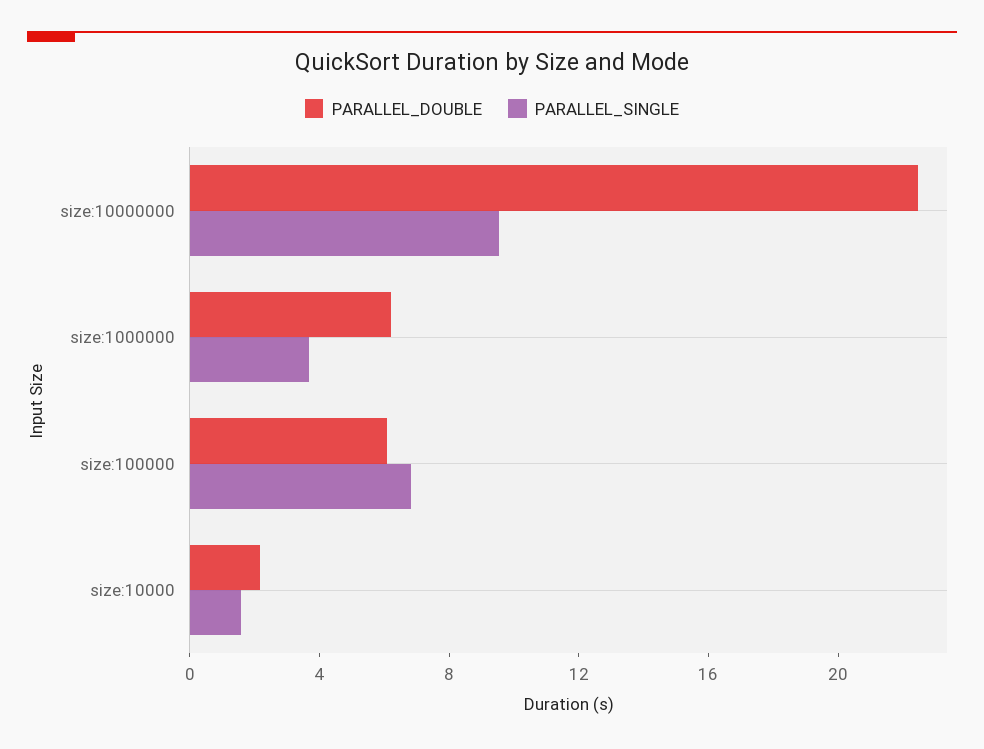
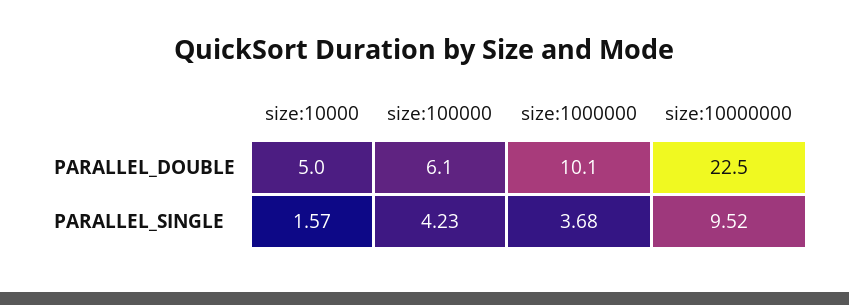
  {
    "PARALLEL_DOUBLE": {
      "size:10000000": 22.5,
-     "size:1000000": 6,
+     "size:1000000": 10.1,
      "size:100000": 6.1,
-     "size:10000": 2
+     "size:10000": 5
    },
    "PARALLEL_SINGLE": {
      "size:10000000": 9.52,
      "size:1000000": 3.68,
-     "size:100000": 7,
+     "size:100000": 4.23,
      "size:10000": 1.57
    }
  }

